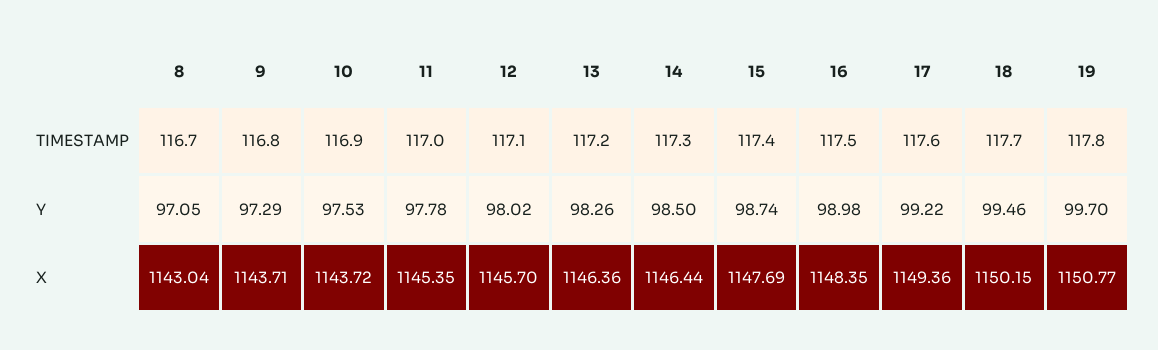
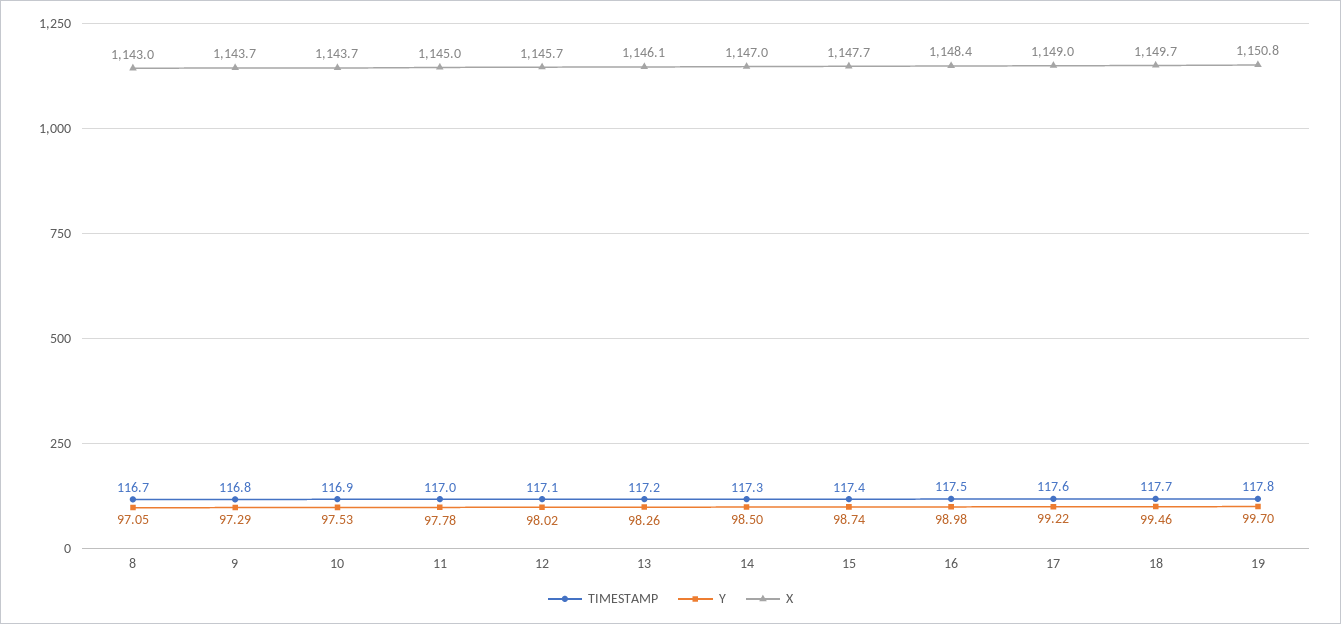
  {
    "TIMESTAMP": {
      "8": 116.7,
      "9": 116.8,
      "10": 116.9,
      "11": 117,
      "12": 117.1,
      "13": 117.2,
      "14": 117.3,
      "15": 117.4,
      "16": 117.5,
      "17": 117.6,
      "18": 117.7,
      "19": 117.8
    },
    "Y": {
      "8": 97.05,
      "9": 97.29,
      "10": 97.53,
      "11": 97.78,
      "12": 98.02,
      "13": 98.26,
      "14": 98.5,
      "15": 98.74,
      "16": 98.98,
      "17": 99.22,
      "18": 99.46,
      "19": 99.7
    },
    "X": {
      "8": 1143.04,
      "9": 1143.71,
      "10": 1143.72,
-     "11": 1145.35,
+     "11": 1145,
      "12": 1145.7,
-     "13": 1146.36,
+     "13": 1146.1,
-     "14": 1146.44,
+     "14": 1147,
      "15": 1147.69,
      "16": 1148.35,
-     "17": 1149.36,
+     "17": 1149,
-     "18": 1150.15,
+     "18": 1149.7,
      "19": 1150.77
    }
  }

